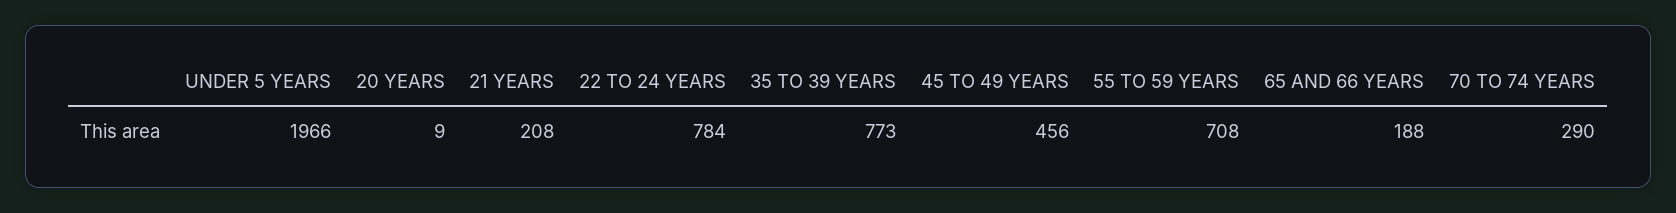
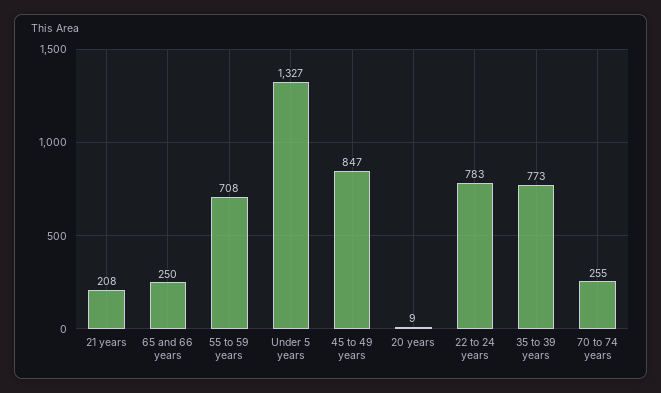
  {
-   "UNDER 5 YEARS": 1966,
+   "UNDER 5 YEARS": 1327,
    "20 YEARS": 9,
    "21 YEARS": 208,
-   "22 TO 24 YEARS": 784,
+   "22 TO 24 YEARS": 783,
    "35 TO 39 YEARS": 773,
-   "45 TO 49 YEARS": 456,
+   "45 TO 49 YEARS": 847,
    "55 TO 59 YEARS": 708,
-   "65 AND 66 YEARS": 188,
+   "65 AND 66 YEARS": 250,
-   "70 TO 74 YEARS": 290
+   "70 TO 74 YEARS": 255
  }

